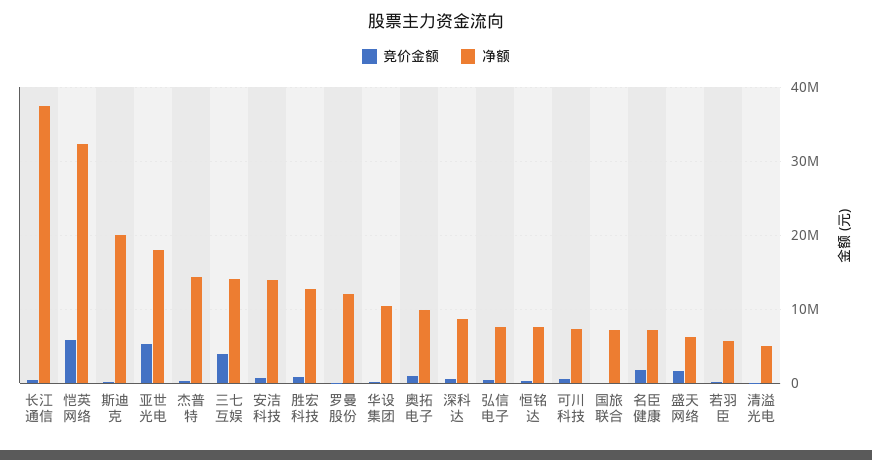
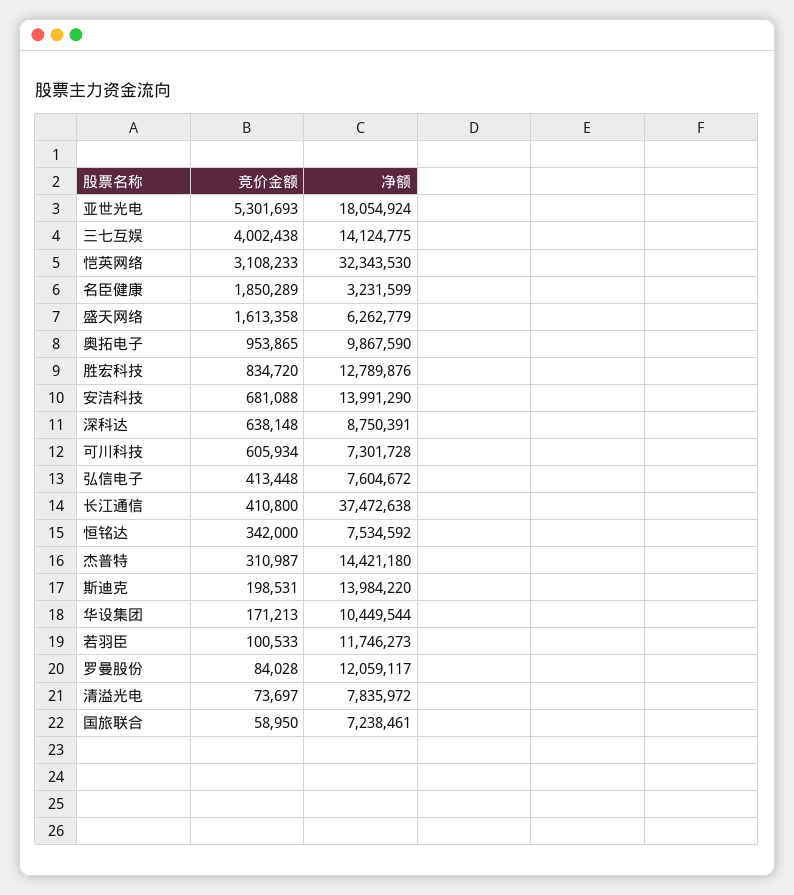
  {
    "竞价金额": {
      "长江通信": 410800,
-     "恺英网络": 6000000,
+     "恺英网络": 3108233,
      "斯迪克": 198531,
      "亚世光电": 5301693,
      "杰普特": 310987,
      "三七互娱": 4002438,
      "安洁科技": 681088,
      "胜宏科技": 834720,
      "罗曼股份": 84028,
      "华设集团": 171213,
      "奥拓电子": 953865,
      "深科达": 638148,
      "弘信电子": 413448,
      "恒铭达": 342000,
      "可川科技": 605934,
      "国旅联合": 58950,
      "名臣健康": 1850289,
      "盛天网络": 1613358,
      "若羽臣": 100533,
      "清溢光电": 73697
    },
    "净额": {
      "长江通信": 37472638,
      "恺英网络": 32343530,
-     "斯迪克": 20000000,
+     "斯迪克": 13984220,
      "亚世光电": 18054924,
      "杰普特": 14421180,
      "三七互娱": 14124775,
      "安洁科技": 13991290,
      "胜宏科技": 12789876,
      "罗曼股份": 12059117,
      "华设集团": 10449544,
      "奥拓电子": 9867590,
      "深科达": 8750391,
      "弘信电子": 7604672,
      "恒铭达": 7534592,
      "可川科技": 7301728,
      "国旅联合": 7238461,
-     "名臣健康": 7000000,
+     "名臣健康": 3231599,
      "盛天网络": 6262779,
-     "若羽臣": 6000000,
+     "若羽臣": 11746273,
-     "清溢光电": 5000000
+     "清溢光电": 7835972
    }
  }

